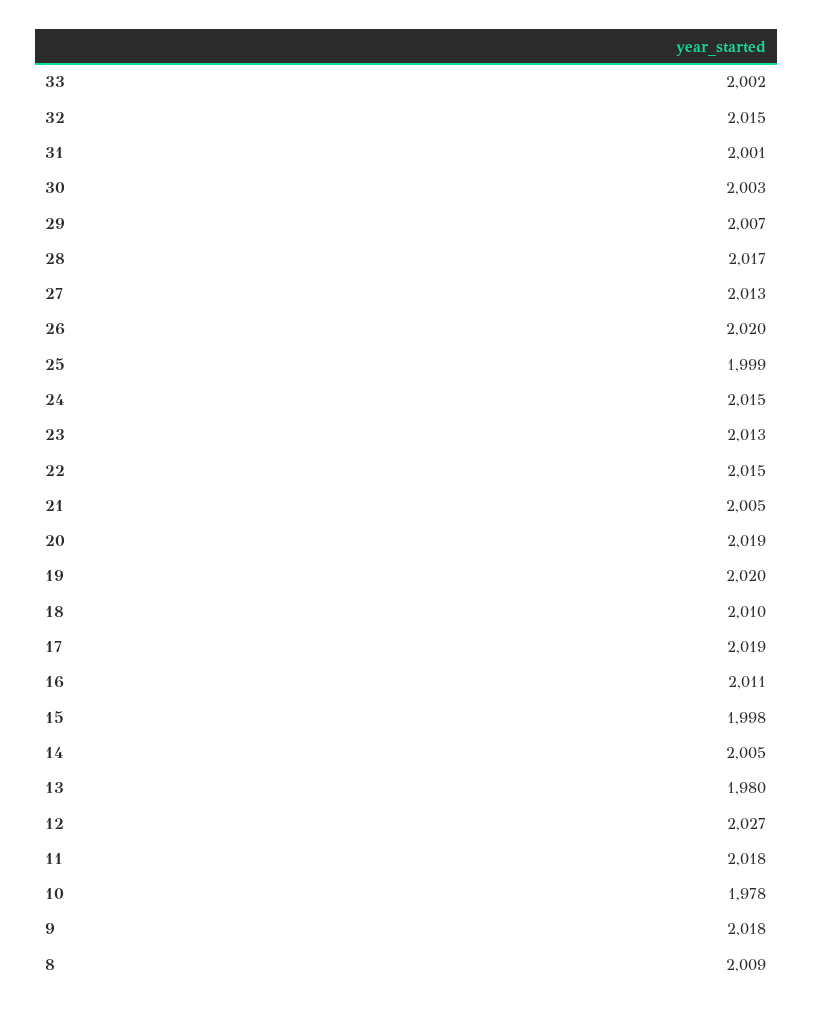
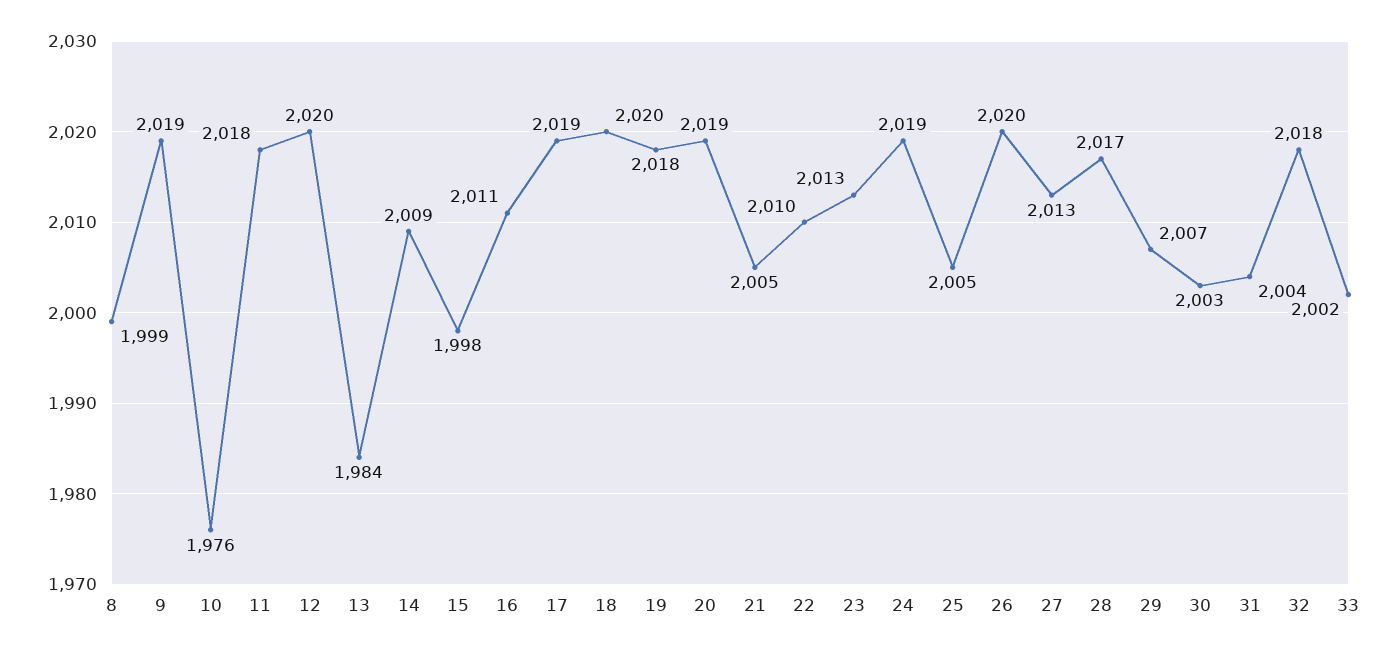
  {
    "33": 2002,
-   "32": 2015,
+   "32": 2018,
-   "31": 2001,
+   "31": 2004,
    "30": 2003,
    "29": 2007,
    "28": 2017,
    "27": 2013,
    "26": 2020,
-   "25": 1999,
+   "25": 2005,
-   "24": 2015,
+   "24": 2019,
    "23": 2013,
-   "22": 2015,
+   "22": 2010,
    "21": 2005,
    "20": 2019,
-   "19": 2020,
+   "19": 2018,
-   "18": 2010,
+   "18": 2020,
    "17": 2019,
    "16": 2011,
    "15": 1998,
-   "14": 2005,
+   "14": 2009,
-   "13": 1980,
+   "13": 1984,
-   "12": 2027,
+   "12": 2020,
    "11": 2018,
-   "10": 1978,
+   "10": 1976,
-   "9": 2018,
+   "9": 2019,
-   "8": 2009
+   "8": 1999
  }

